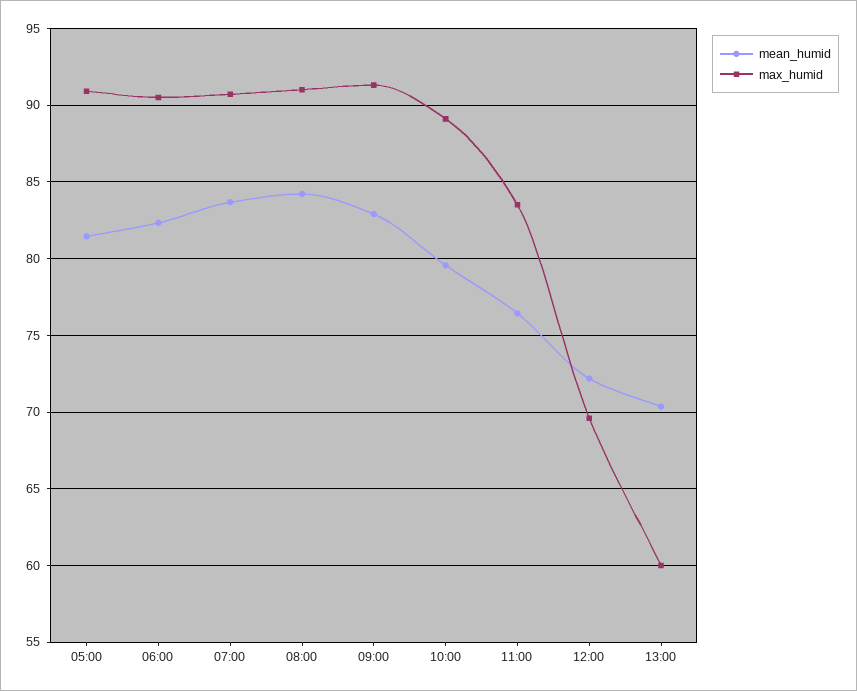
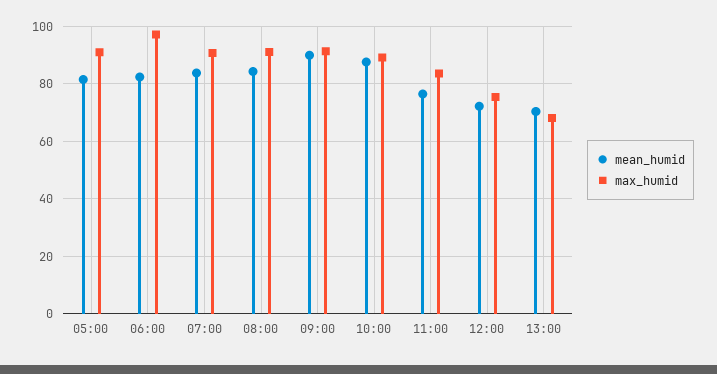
  {
    "mean_humid": {
      "05:00": 81.5,
      "06:00": 82.5,
      "07:00": 83.5,
      "08:00": 84,
-     "09:00": 83,
+     "09:00": 90,
-     "10:00": 79.5,
+     "10:00": 87.5,
      "11:00": 76.5,
      "12:00": 72,
      "13:00": 70.5
    },
    "max_humid": {
      "05:00": 91,
-     "06:00": 90.5,
+     "06:00": 97.5,
      "07:00": 90.5,
      "08:00": 91,
      "09:00": 91.5,
      "10:00": 89,
      "11:00": 83.5,
-     "12:00": 69.5,
+     "12:00": 75,
-     "13:00": 60
+     "13:00": 67.5
    }
  }

